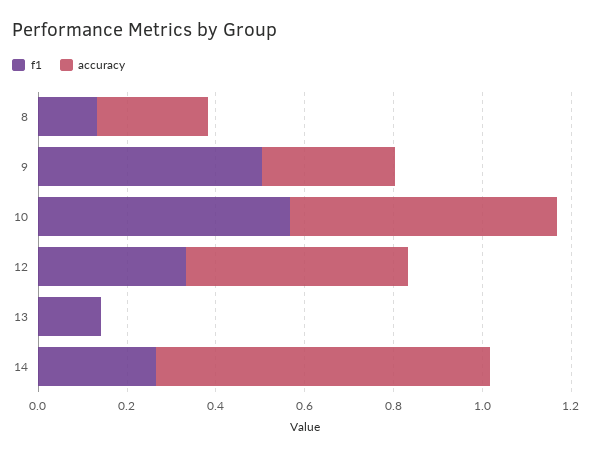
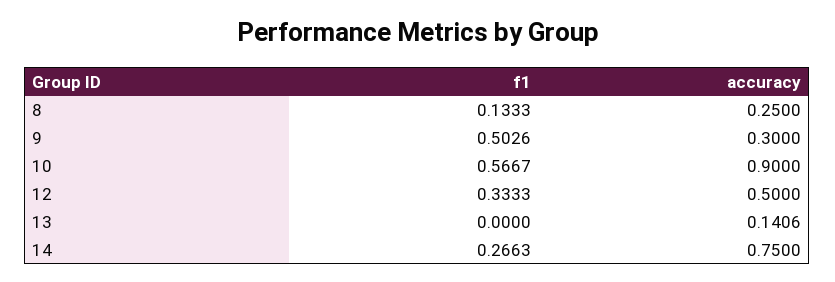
  {
    "f1": {
      "8": 0.1333,
      "9": 0.5026,
      "10": 0.5667,
      "12": 0.3333,
-     "13": 0.15,
+     "13": 0,
      "14": 0.2663
    },
    "accuracy": {
      "8": 0.25,
      "9": 0.3,
-     "10": 0.6,
+     "10": 0.9,
      "12": 0.5,
-     "13": 0,
+     "13": 0.1406,
      "14": 0.75
    }
  }

